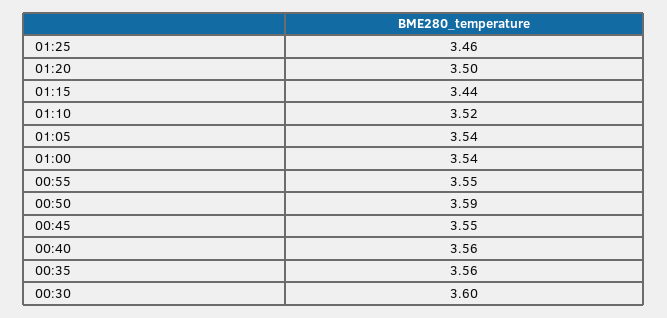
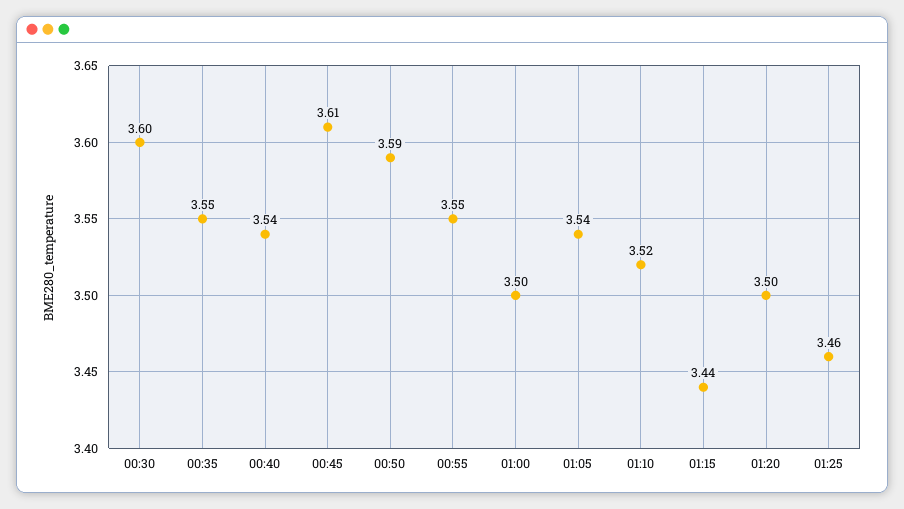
  {
    "01:25": 3.46,
    "01:20": 3.5,
    "01:15": 3.44,
    "01:10": 3.52,
    "01:05": 3.54,
-   "01:00": 3.54,
+   "01:00": 3.5,
    "00:55": 3.55,
    "00:50": 3.59,
-   "00:45": 3.55,
+   "00:45": 3.61,
-   "00:40": 3.56,
+   "00:40": 3.54,
-   "00:35": 3.56,
+   "00:35": 3.55,
    "00:30": 3.6
  }

